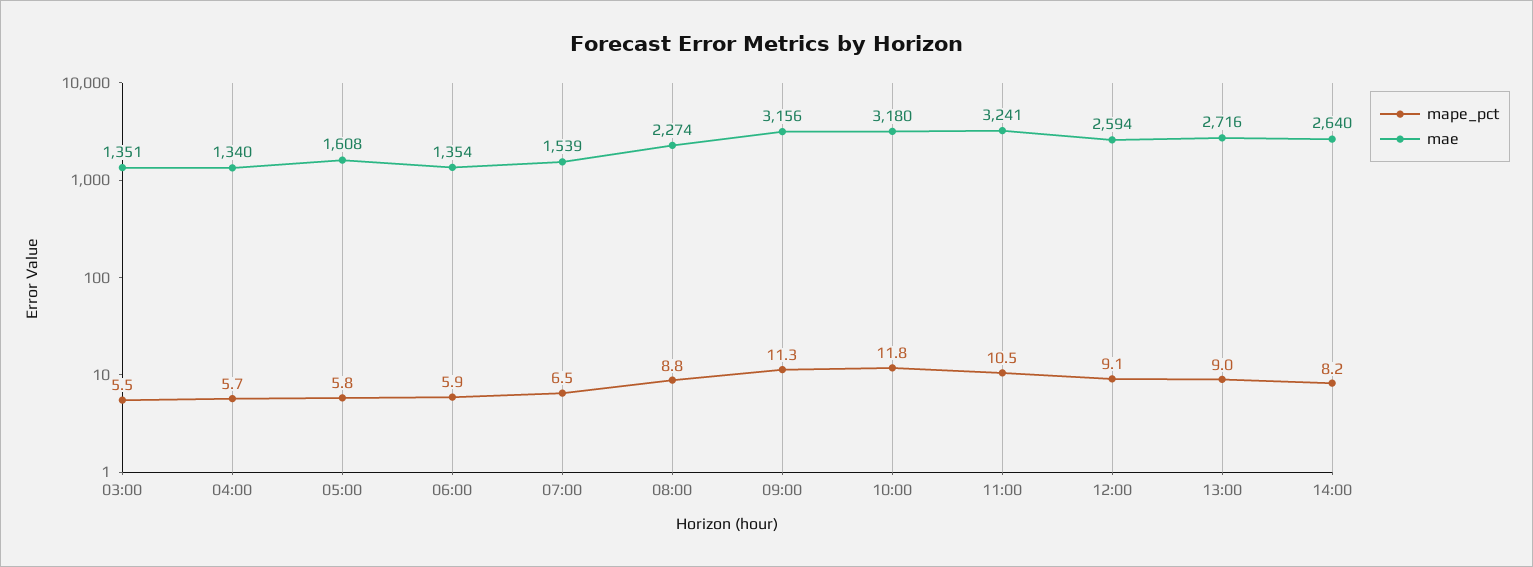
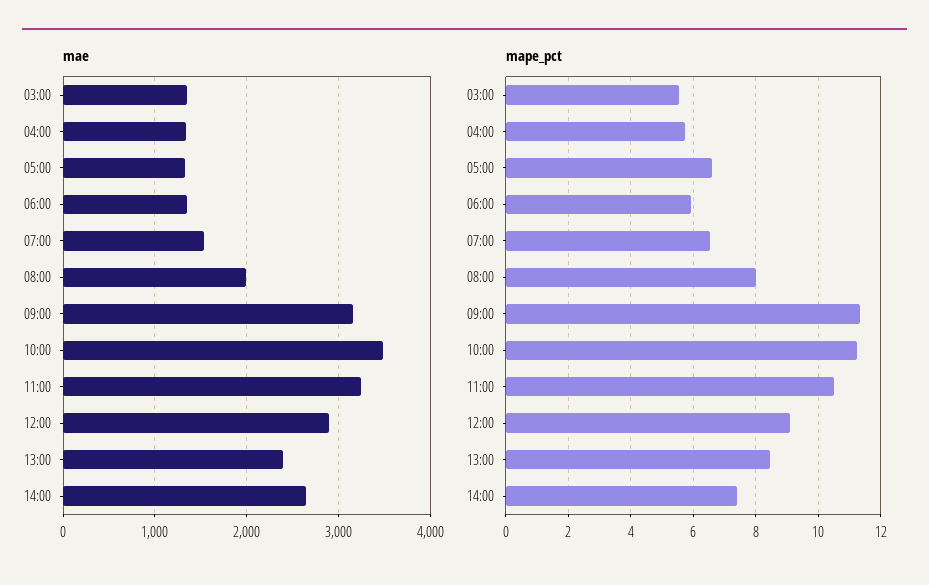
  {
    "mape_pct": {
      "03:00": 5.5,
      "04:00": 5.7,
-     "05:00": 5.8,
+     "05:00": 6.6,
      "06:00": 5.9,
      "07:00": 6.5,
-     "08:00": 8.8,
+     "08:00": 8,
      "09:00": 11.3,
-     "10:00": 11.8,
+     "10:00": 11.2,
      "11:00": 10.5,
      "12:00": 9.1,
-     "13:00": 9,
+     "13:00": 8.4,
-     "14:00": 8.2
+     "14:00": 7.4
    },
    "mae": {
      "03:00": 1351,
      "04:00": 1340,
-     "05:00": 1608,
+     "05:00": 1300,
      "06:00": 1354,
      "07:00": 1539,
-     "08:00": 2274,
+     "08:00": 2000,
      "09:00": 3156,
-     "10:00": 3180,
+     "10:00": 3500,
      "11:00": 3241,
-     "12:00": 2594,
+     "12:00": 2900,
-     "13:00": 2716,
+     "13:00": 2400,
      "14:00": 2640
    }
  }

